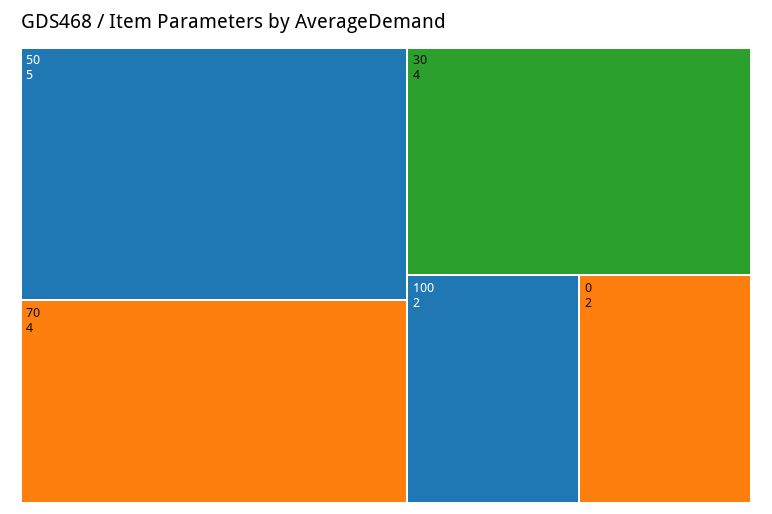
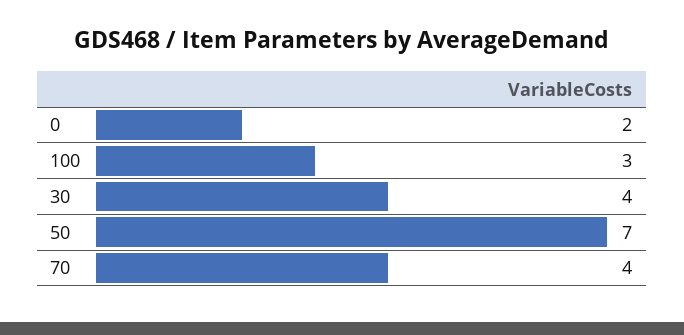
  {
-   "50": 5,
+   "50": 7,
    "70": 4,
    "30": 4,
-   "100": 2,
+   "100": 3,
    "0": 2
  }

